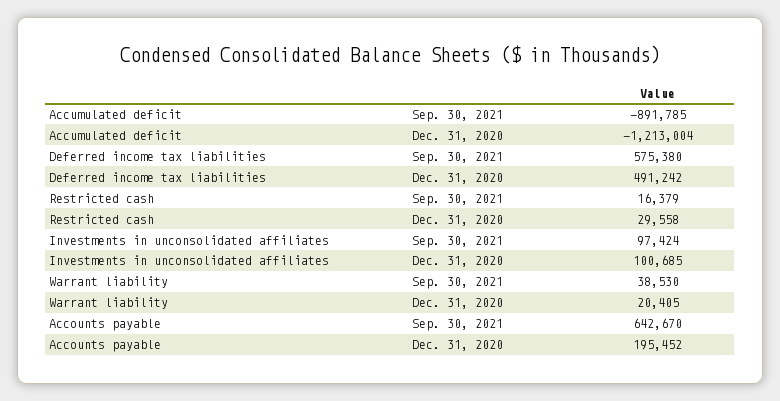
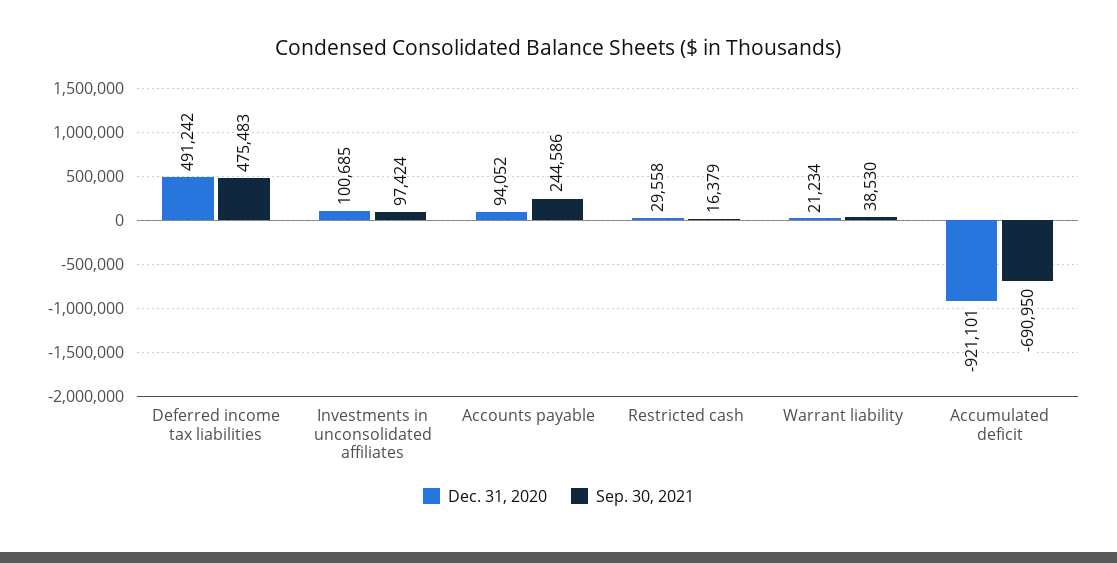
  {
    "Sep. 30, 2021": {
-     "Accumulated deficit": -891785,
+     "Accumulated deficit": -690950,
-     "Deferred income tax liabilities": 575380,
+     "Deferred income tax liabilities": 475483,
      "Restricted cash": 16379,
      "Investments in unconsolidated affiliates": 97424,
      "Warrant liability": 38530,
-     "Accounts payable": 642670
+     "Accounts payable": 244586
    },
    "Dec. 31, 2020": {
-     "Accumulated deficit": -1213004,
+     "Accumulated deficit": -921101,
      "Deferred income tax liabilities": 491242,
      "Restricted cash": 29558,
      "Investments in unconsolidated affiliates": 100685,
-     "Warrant liability": 20405,
+     "Warrant liability": 21234,
-     "Accounts payable": 195452
+     "Accounts payable": 94052
    }
  }

